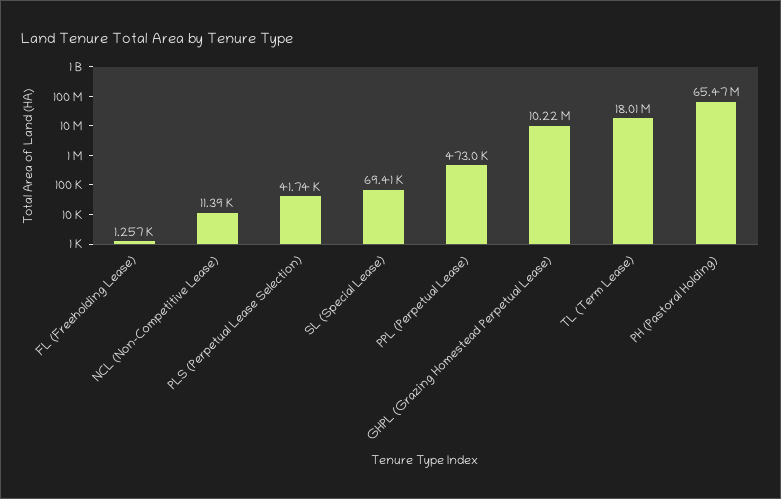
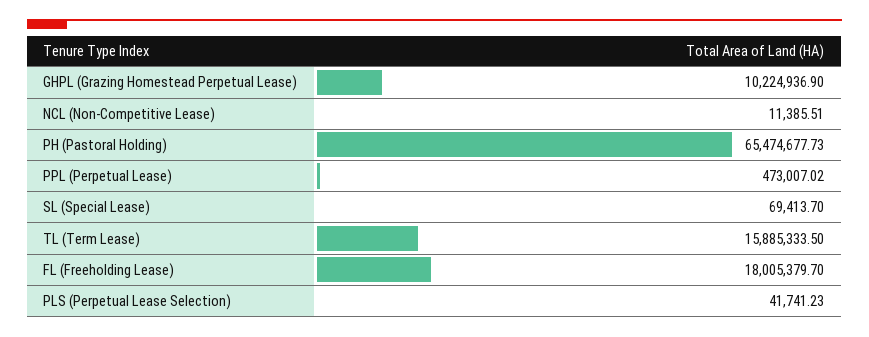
  {
-   "FL (Freeholding Lease)": 1257,
+   "FL (Freeholding Lease)": 18005379.7,
    "NCL (Non-Competitive Lease)": 11385.51,
    "PLS (Perpetual Lease Selection)": 41741.23,
    "SL (Special Lease)": 69413.7,
    "PPL (Perpetual Lease)": 473007.02,
    "GHPL (Grazing Homestead Perpetual Lease)": 10224936.9,
-   "TL (Term Lease)": 18010000,
+   "TL (Term Lease)": 15885333.5,
    "PH (Pastoral Holding)": 65474677.73
  }

